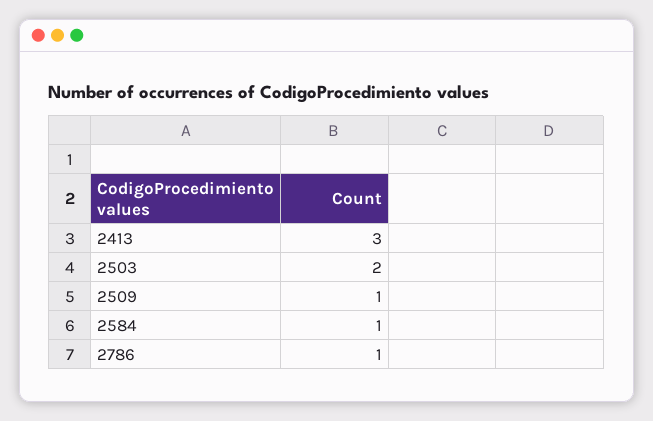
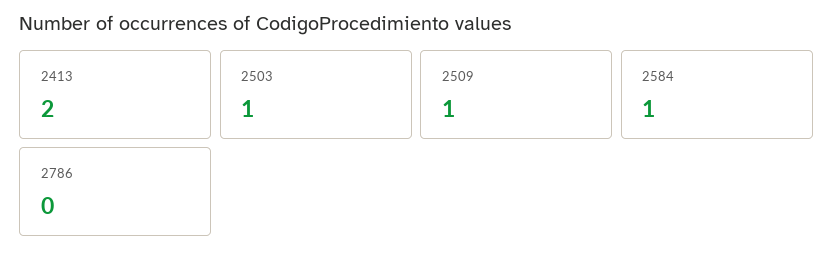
  {
-   "2413": 3,
+   "2413": 2,
-   "2503": 2,
+   "2503": 1,
    "2509": 1,
    "2584": 1,
-   "2786": 1
+   "2786": 0
  }

